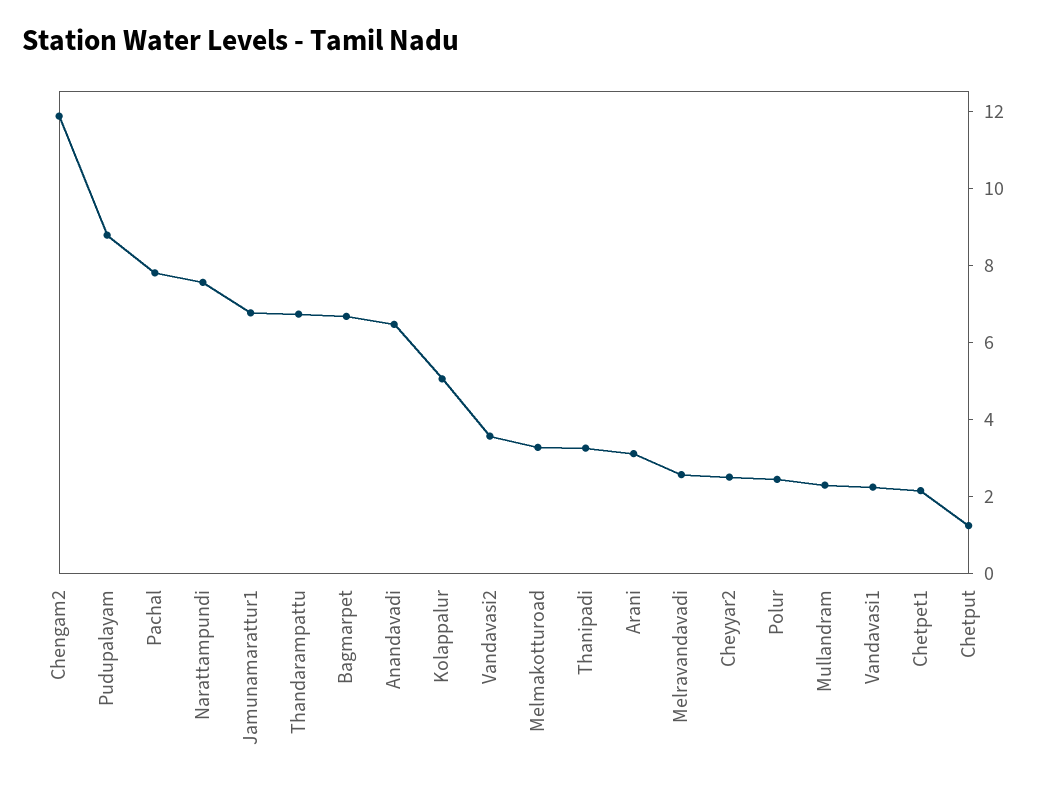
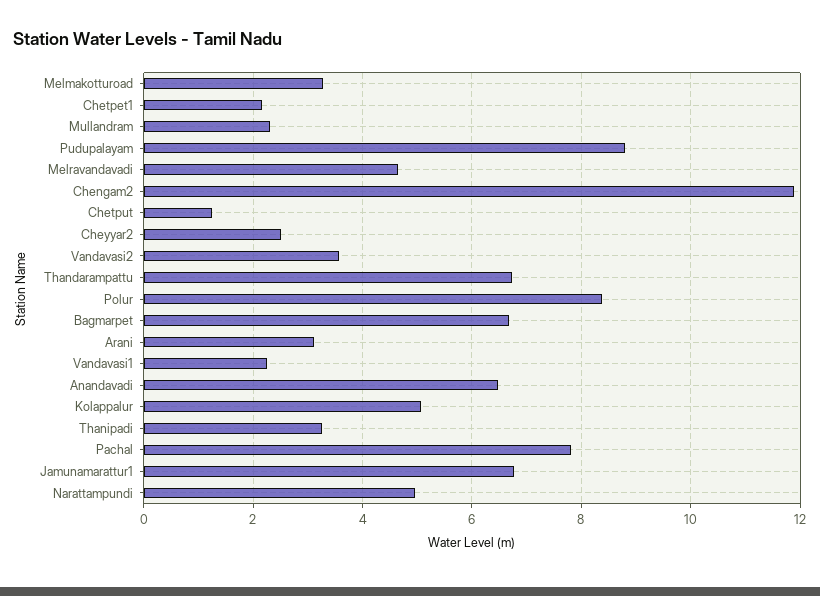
  {
    "Chengam2": 11.8,
    "Pudupalayam": 8.8,
    "Pachal": 7.8,
-   "Narattampundi": 7.5,
+   "Narattampundi": 5,
    "Jamunamarattur1": 6.8,
    "Thandarampattu": 6.8,
    "Bagmarpet": 6.6,
    "Anandavadi": 6.4,
    "Kolappalur": 5,
    "Vandavasi2": 3.6,
    "Melmakotturoad": 3.2,
    "Thanipadi": 3.2,
    "Arani": 3.2,
-   "Melravandavadi": 2.5,
+   "Melravandavadi": 4.6,
    "Cheyyar2": 2.6,
-   "Polur": 2.5,
+   "Polur": 8.4,
    "Mullandram": 2.4,
    "Vandavasi1": 2.2,
    "Chetpet1": 2.2,
    "Chetput": 1.2
  }

